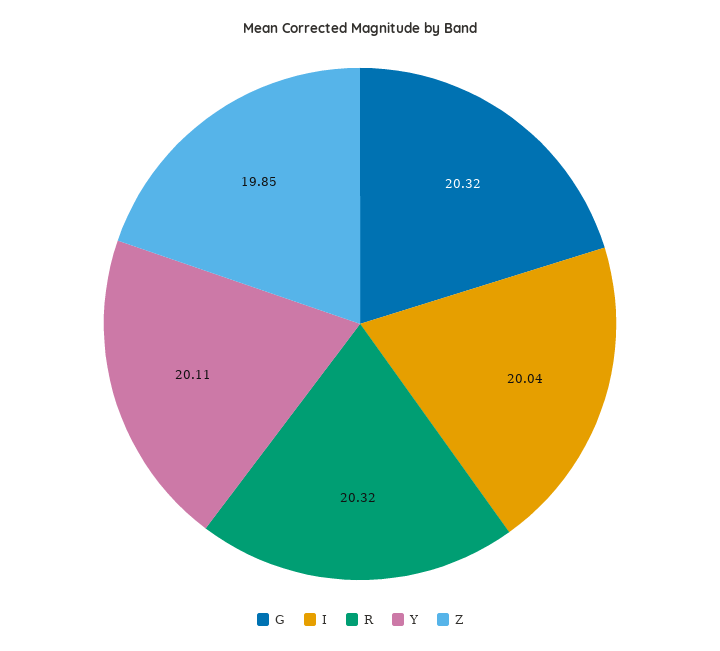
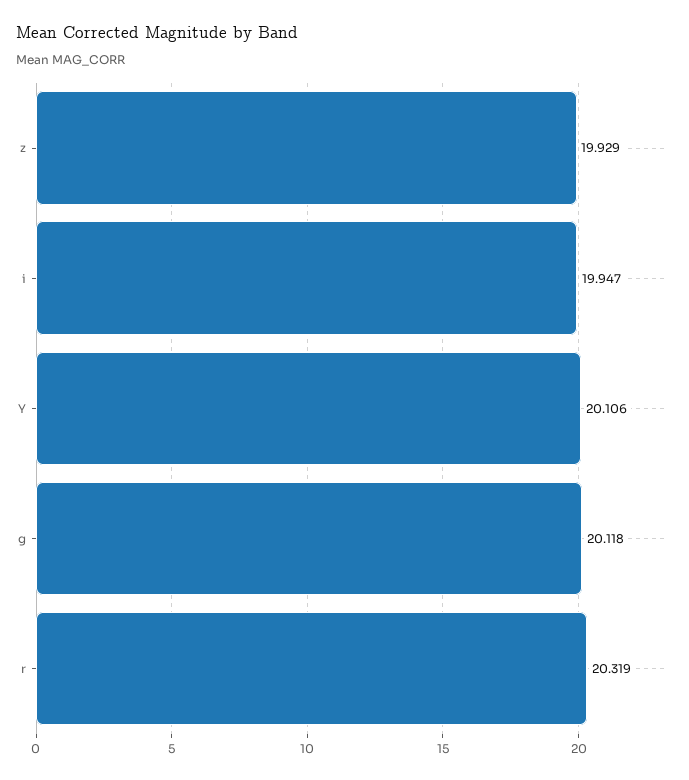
  {
-   "G": 20.32,
+   "G": 20.118,
-   "I": 20.04,
+   "I": 19.947,
    "R": 20.319,
    "Y": 20.106,
-   "Z": 19.85
+   "Z": 19.929
  }

